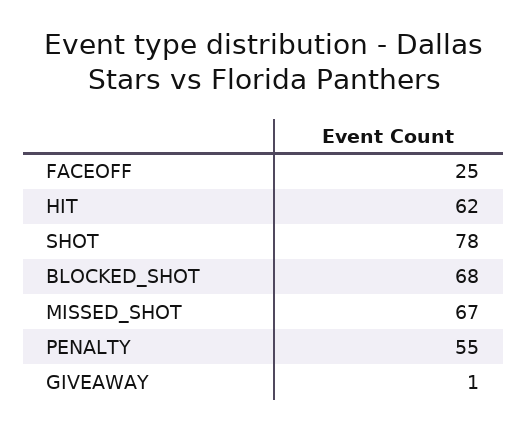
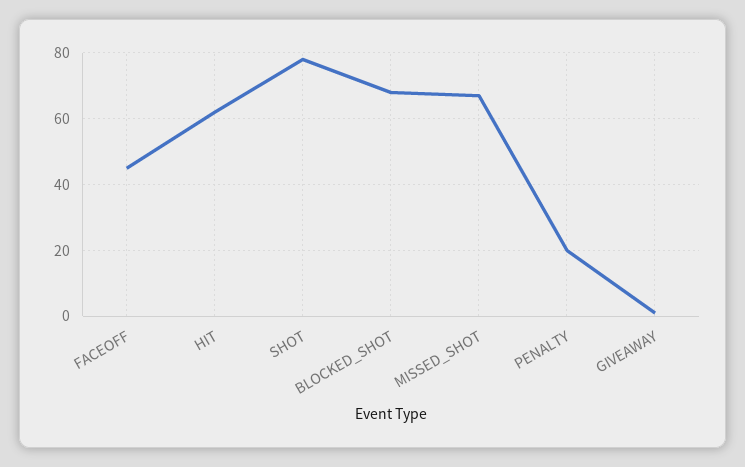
  {
-   "FACEOFF": 25,
+   "FACEOFF": 45,
    "HIT": 62,
    "SHOT": 78,
    "BLOCKED_SHOT": 68,
    "MISSED_SHOT": 67,
-   "PENALTY": 55,
+   "PENALTY": 20,
    "GIVEAWAY": 1
  }

